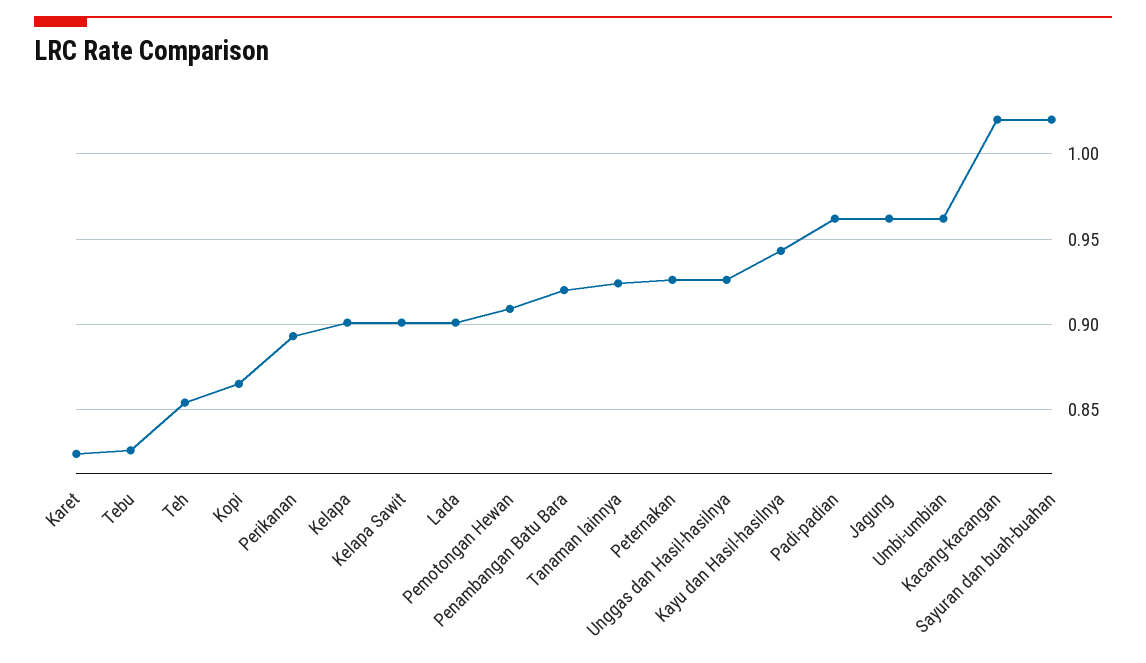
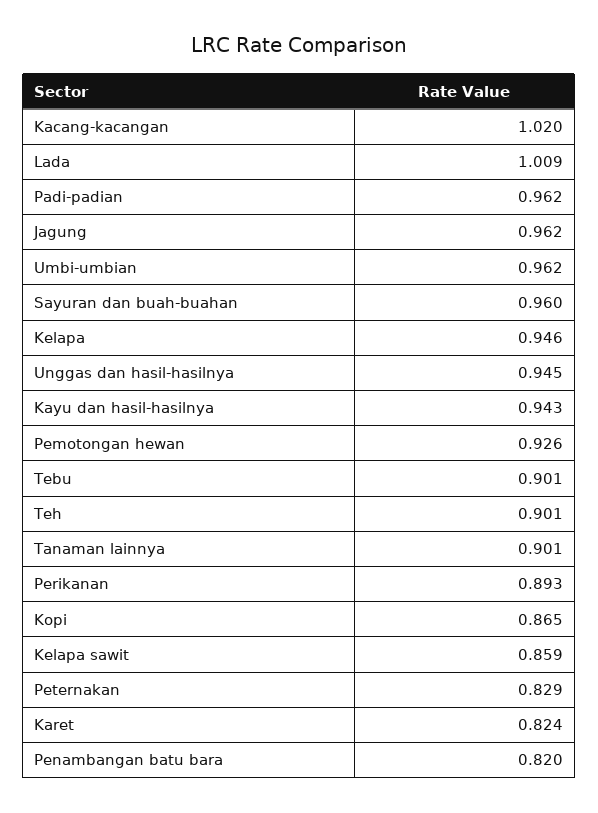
  {
    "Karet": 0.824,
-   "Tebu": 0.825,
+   "Tebu": 0.901,
-   "Teh": 0.855,
+   "Teh": 0.901,
    "Kopi": 0.865,
    "Perikanan": 0.893,
-   "Kelapa": 0.9,
+   "Kelapa": 0.946,
-   "Kelapa Sawit": 0.9,
+   "Kelapa Sawit": 0.859,
-   "Lada": 0.9,
+   "Lada": 1.009,
-   "Pemotongan Hewan": 0.91,
+   "Pemotongan Hewan": 0.926,
-   "Penambangan Batu Bara": 0.92,
+   "Penambangan Batu Bara": 0.82,
-   "Tanaman lainnya": 0.925,
+   "Tanaman lainnya": 0.901,
-   "Peternakan": 0.925,
+   "Peternakan": 0.829,
-   "Unggas dan Hasil-hasilnya": 0.925,
+   "Unggas dan Hasil-hasilnya": 0.945,
    "Kayu dan Hasil-hasilnya": 0.943,
    "Padi-padian": 0.962,
    "Jagung": 0.962,
    "Umbi-umbian": 0.962,
    "Kacang-kacangan": 1.02,
-   "Sayuran dan buah-buahan": 1.02
+   "Sayuran dan buah-buahan": 0.96
  }

